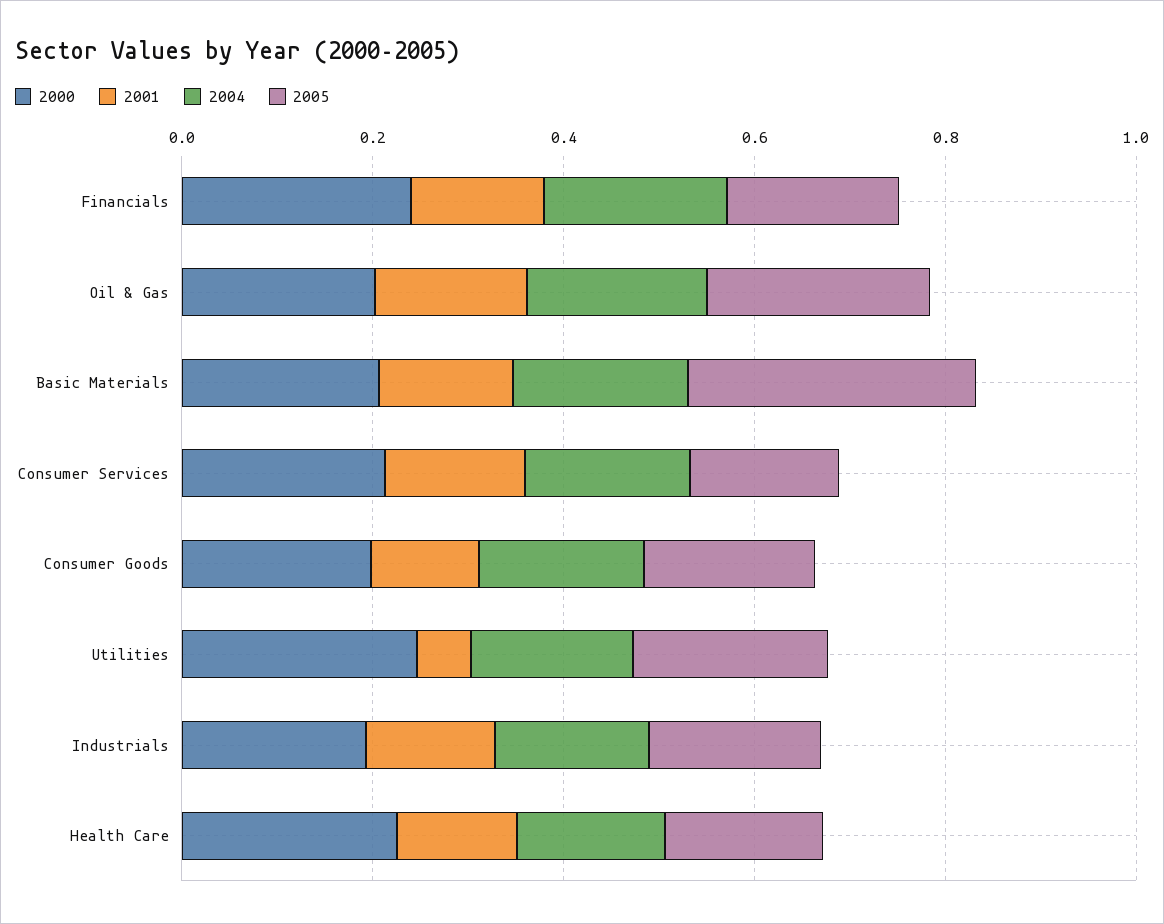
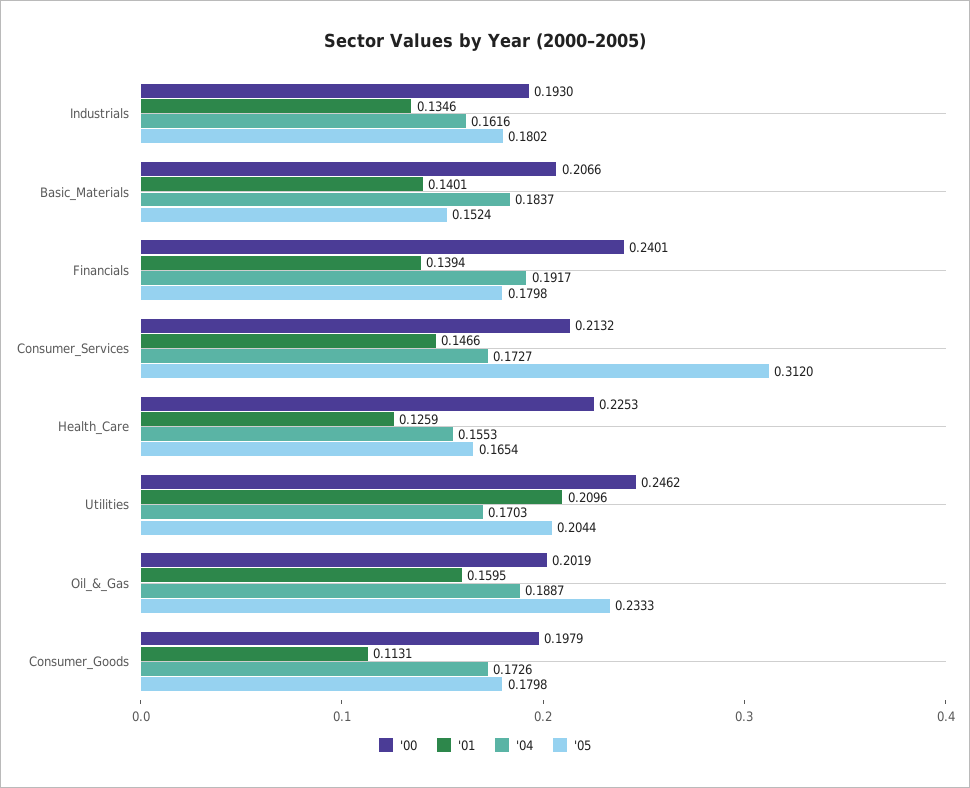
  {
    "2000": {
      "Financials": 0.2401,
      "Oil & Gas": 0.2019,
      "Basic Materials": 0.2066,
      "Consumer Services": 0.2132,
      "Consumer Goods": 0.1979,
      "Utilities": 0.2462,
      "Industrials": 0.193,
      "Health Care": 0.2253
    },
    "2001": {
      "Financials": 0.1394,
      "Oil & Gas": 0.1595,
      "Basic Materials": 0.1401,
      "Consumer Services": 0.1466,
      "Consumer Goods": 0.1131,
-     "Utilities": 0.05,
+     "Utilities": 0.2096,
      "Industrials": 0.1346,
      "Health Care": 0.1259
    },
    "2004": {
      "Financials": 0.1917,
      "Oil & Gas": 0.1887,
      "Basic Materials": 0.1837,
      "Consumer Services": 0.1727,
      "Consumer Goods": 0.1726,
      "Utilities": 0.1703,
      "Industrials": 0.1616,
      "Health Care": 0.1553
    },
    "2005": {
      "Financials": 0.1798,
      "Oil & Gas": 0.2333,
-     "Basic Materials": 0.3,
+     "Basic Materials": 0.1524,
-     "Consumer Services": 0.15,
+     "Consumer Services": 0.312,
      "Consumer Goods": 0.1798,
      "Utilities": 0.2044,
      "Industrials": 0.1802,
      "Health Care": 0.1654
    }
  }

